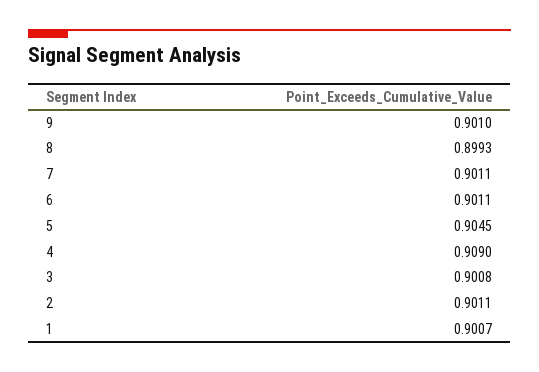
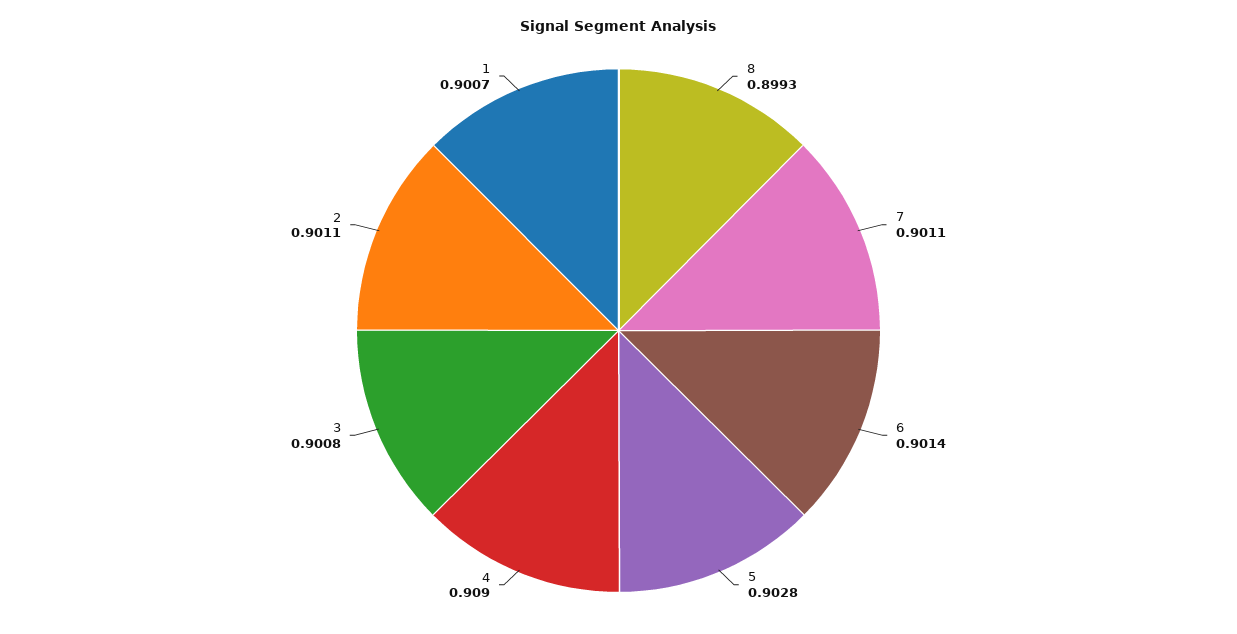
  {
-   "9": 0.901,
    "8": 0.8993,
    "7": 0.9011,
-   "6": 0.9011,
+   "6": 0.9014,
-   "5": 0.9045,
+   "5": 0.9028,
    "4": 0.909,
    "3": 0.9008,
    "2": 0.9011,
    "1": 0.9007
  }

